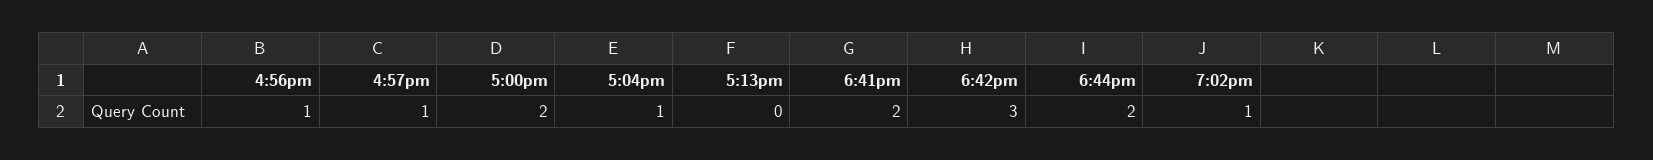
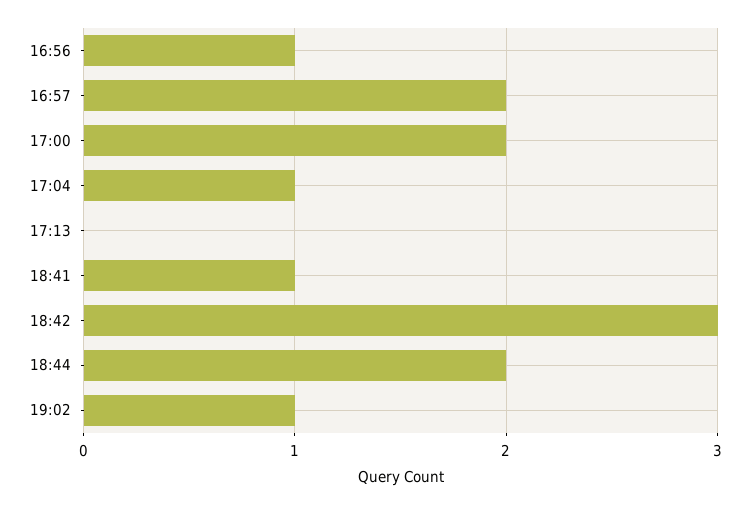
  {
    "4:56pm": 1,
-   "4:57pm": 1,
+   "4:57pm": 2,
    "5:00pm": 2,
    "5:04pm": 1,
    "5:13pm": 0,
-   "6:41pm": 2,
+   "6:41pm": 1,
    "6:42pm": 3,
    "6:44pm": 2,
    "7:02pm": 1
  }

